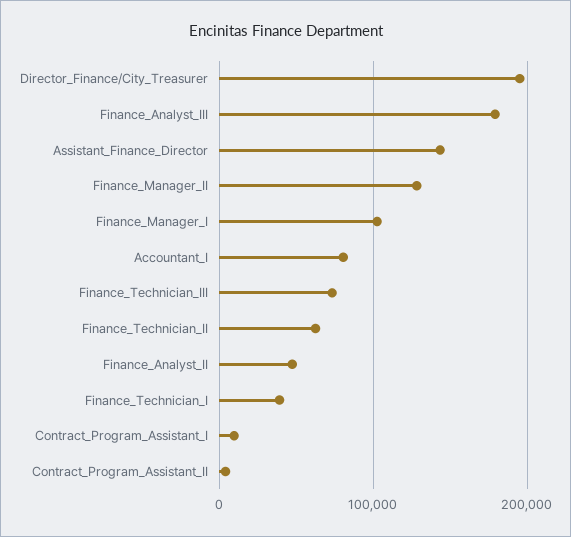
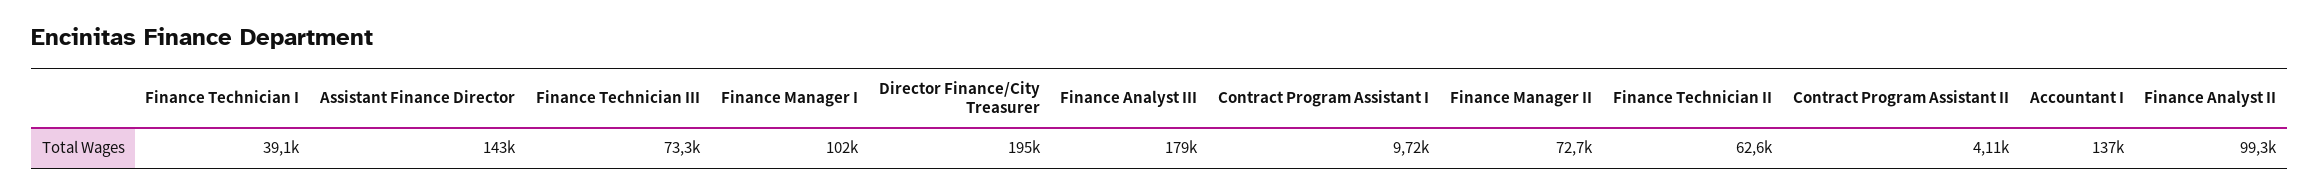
  {
    "Director_Finance/City_Treasurer": 195000,
    "Finance_Analyst_III": 179000,
    "Assistant_Finance_Director": 143000,
-   "Finance_Manager_II": 130000,
+   "Finance_Manager_II": 72700,
    "Finance_Manager_I": 102000,
-   "Accountant_I": 80000,
+   "Accountant_I": 137000,
    "Finance_Technician_III": 73300,
    "Finance_Technician_II": 62600,
-   "Finance_Analyst_II": 50000,
+   "Finance_Analyst_II": 99300,
    "Finance_Technician_I": 39100,
    "Contract_Program_Assistant_I": 9720,
    "Contract_Program_Assistant_II": 4110
  }

